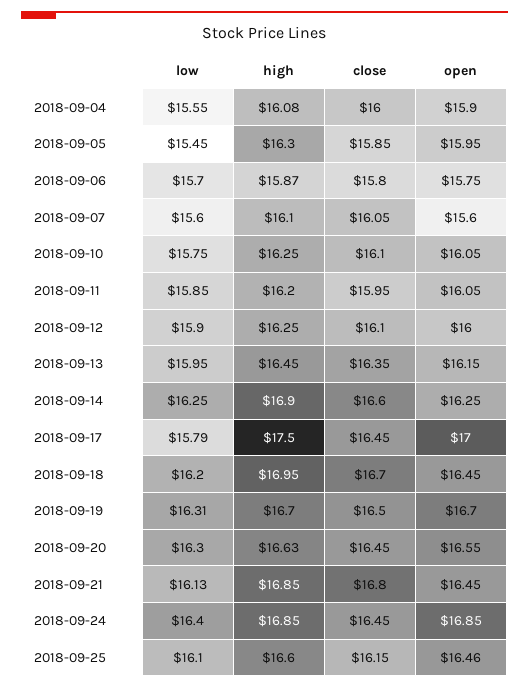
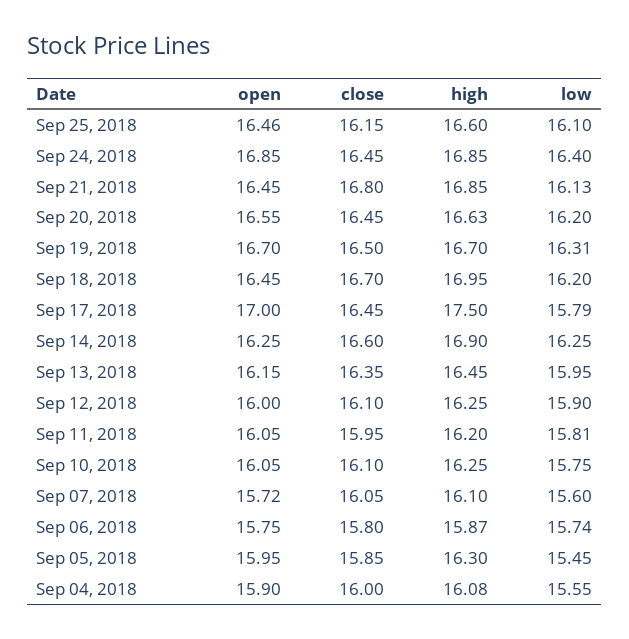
  {
    "low": {
      "2018-09-04": 15.55,
      "2018-09-05": 15.45,
-     "2018-09-06": 15.7,
+     "2018-09-06": 15.74,
      "2018-09-07": 15.6,
      "2018-09-10": 15.75,
-     "2018-09-11": 15.85,
+     "2018-09-11": 15.81,
      "2018-09-12": 15.9,
      "2018-09-13": 15.95,
      "2018-09-14": 16.25,
      "2018-09-17": 15.79,
      "2018-09-18": 16.2,
      "2018-09-19": 16.31,
-     "2018-09-20": 16.3,
+     "2018-09-20": 16.2,
      "2018-09-21": 16.13,
      "2018-09-24": 16.4,
      "2018-09-25": 16.1
    },
    "high": {
      "2018-09-04": 16.08,
      "2018-09-05": 16.3,
      "2018-09-06": 15.87,
      "2018-09-07": 16.1,
      "2018-09-10": 16.25,
      "2018-09-11": 16.2,
      "2018-09-12": 16.25,
      "2018-09-13": 16.45,
      "2018-09-14": 16.9,
      "2018-09-17": 17.5,
      "2018-09-18": 16.95,
      "2018-09-19": 16.7,
      "2018-09-20": 16.63,
      "2018-09-21": 16.85,
      "2018-09-24": 16.85,
      "2018-09-25": 16.6
    },
    "close": {
      "2018-09-04": 16,
      "2018-09-05": 15.85,
      "2018-09-06": 15.8,
      "2018-09-07": 16.05,
      "2018-09-10": 16.1,
      "2018-09-11": 15.95,
      "2018-09-12": 16.1,
      "2018-09-13": 16.35,
      "2018-09-14": 16.6,
      "2018-09-17": 16.45,
      "2018-09-18": 16.7,
      "2018-09-19": 16.5,
      "2018-09-20": 16.45,
      "2018-09-21": 16.8,
      "2018-09-24": 16.45,
      "2018-09-25": 16.15
    },
    "open": {
      "2018-09-04": 15.9,
      "2018-09-05": 15.95,
      "2018-09-06": 15.75,
-     "2018-09-07": 15.6,
+     "2018-09-07": 15.72,
      "2018-09-10": 16.05,
      "2018-09-11": 16.05,
      "2018-09-12": 16,
      "2018-09-13": 16.15,
      "2018-09-14": 16.25,
      "2018-09-17": 17,
      "2018-09-18": 16.45,
      "2018-09-19": 16.7,
      "2018-09-20": 16.55,
      "2018-09-21": 16.45,
      "2018-09-24": 16.85,
      "2018-09-25": 16.46
    }
  }

